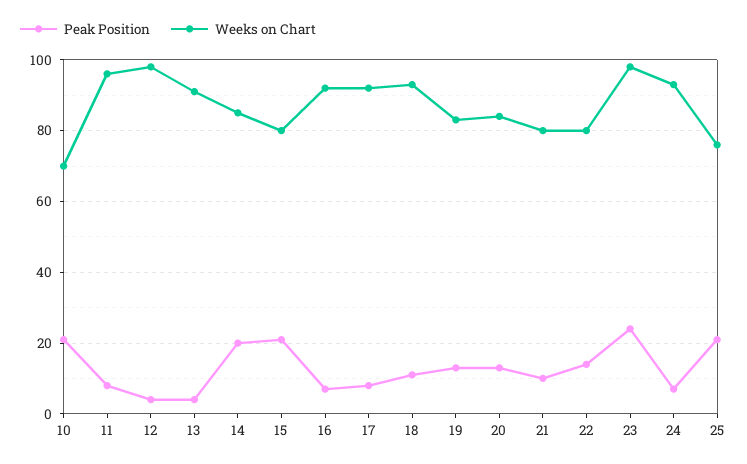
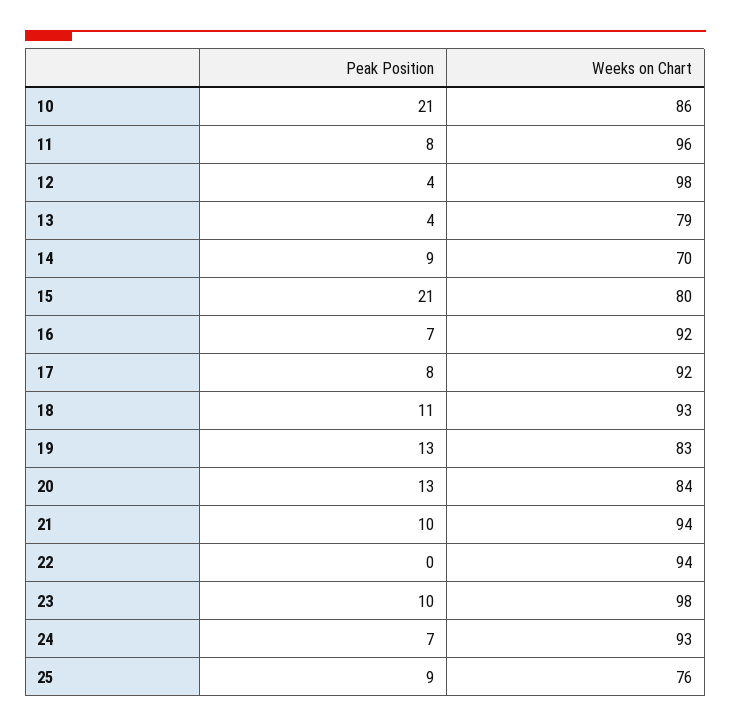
  {
    "Peak Position": {
      "10": 21,
      "11": 8,
      "12": 4,
      "13": 4,
-     "14": 20,
+     "14": 9,
      "15": 21,
      "16": 7,
      "17": 8,
      "18": 11,
      "19": 13,
      "20": 13,
      "21": 10,
-     "22": 15,
+     "22": 0,
-     "23": 25,
+     "23": 10,
      "24": 7,
-     "25": 20
+     "25": 9
    },
    "Weeks on Chart": {
-     "10": 70,
+     "10": 86,
      "11": 96,
      "12": 98,
-     "13": 90,
+     "13": 79,
-     "14": 85,
+     "14": 70,
      "15": 80,
      "16": 92,
      "17": 92,
      "18": 93,
      "19": 83,
      "20": 84,
-     "21": 80,
+     "21": 94,
-     "22": 80,
+     "22": 94,
      "23": 98,
      "24": 93,
      "25": 76
    }
  }

